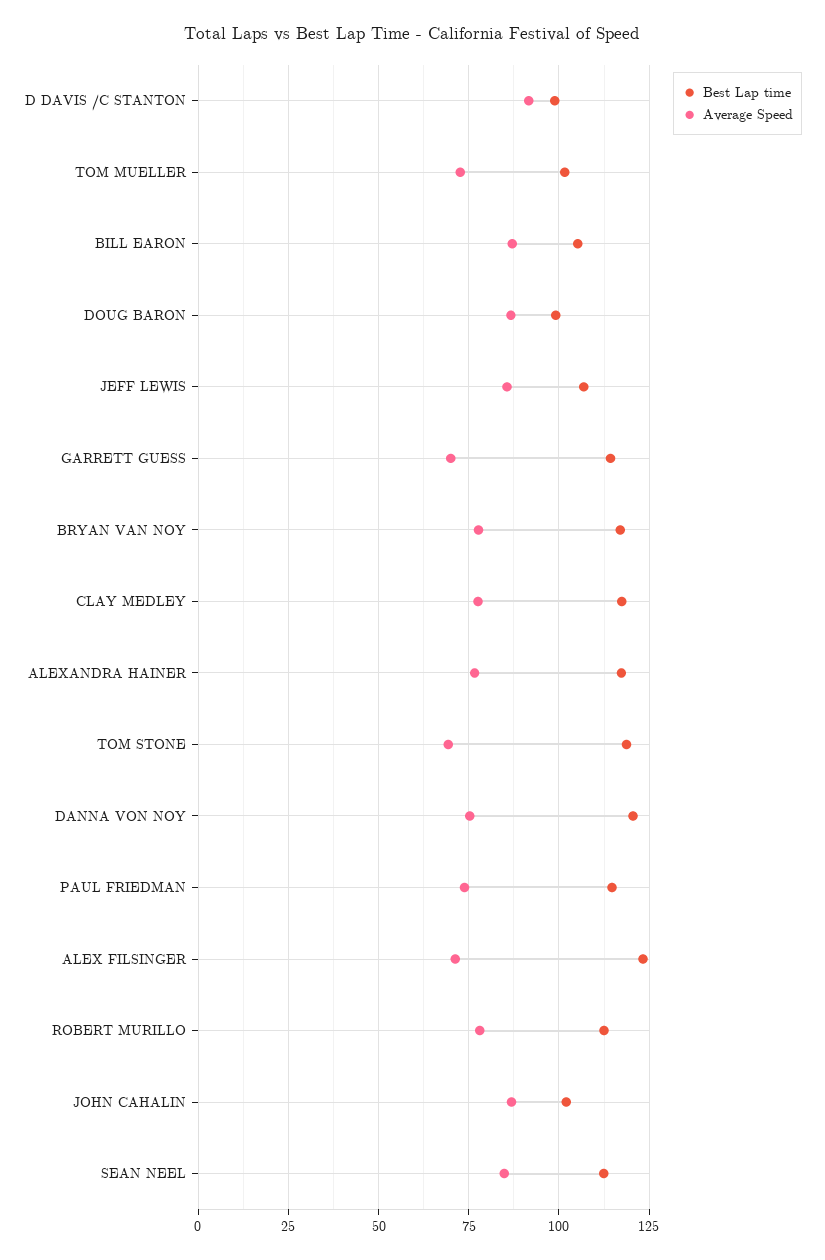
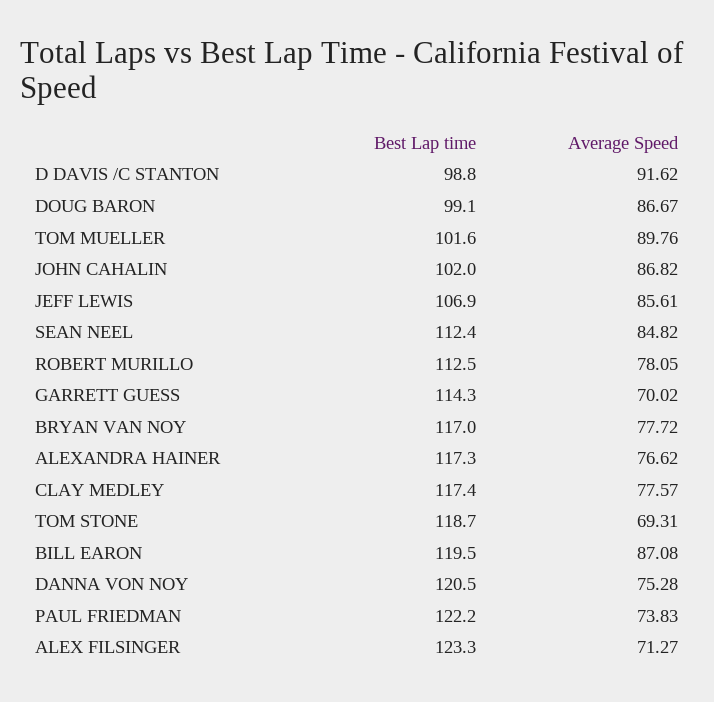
  {
    "Best Lap time": {
      "D DAVIS /C STANTON": 98.8,
      "TOM MUELLER": 101.6,
-     "BILL EARON": 105,
+     "BILL EARON": 119.5,
      "DOUG BARON": 99.1,
      "JEFF LEWIS": 106.9,
      "GARRETT GUESS": 114.3,
      "BRYAN VAN NOY": 117,
      "CLAY MEDLEY": 117.4,
      "ALEXANDRA HAINER": 117.3,
      "TOM STONE": 118.7,
      "DANNA VON NOY": 120.5,
-     "PAUL FRIEDMAN": 115,
+     "PAUL FRIEDMAN": 122.2,
      "ALEX FILSINGER": 123.3,
      "ROBERT MURILLO": 112.5,
      "JOHN CAHALIN": 102,
      "SEAN NEEL": 112.4
    },
    "Average Speed": {
      "D DAVIS /C STANTON": 91.62,
-     "TOM MUELLER": 72.5,
+     "TOM MUELLER": 89.76,
      "BILL EARON": 87.08,
      "DOUG BARON": 86.67,
      "JEFF LEWIS": 85.61,
      "GARRETT GUESS": 70.02,
      "BRYAN VAN NOY": 77.72,
      "CLAY MEDLEY": 77.57,
      "ALEXANDRA HAINER": 76.62,
      "TOM STONE": 69.31,
      "DANNA VON NOY": 75.28,
      "PAUL FRIEDMAN": 73.83,
      "ALEX FILSINGER": 71.27,
      "ROBERT MURILLO": 78.05,
      "JOHN CAHALIN": 86.82,
      "SEAN NEEL": 84.82
    }
  }

